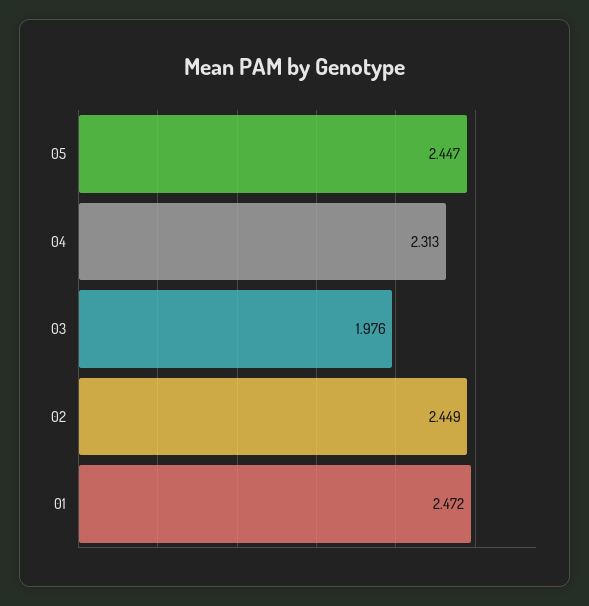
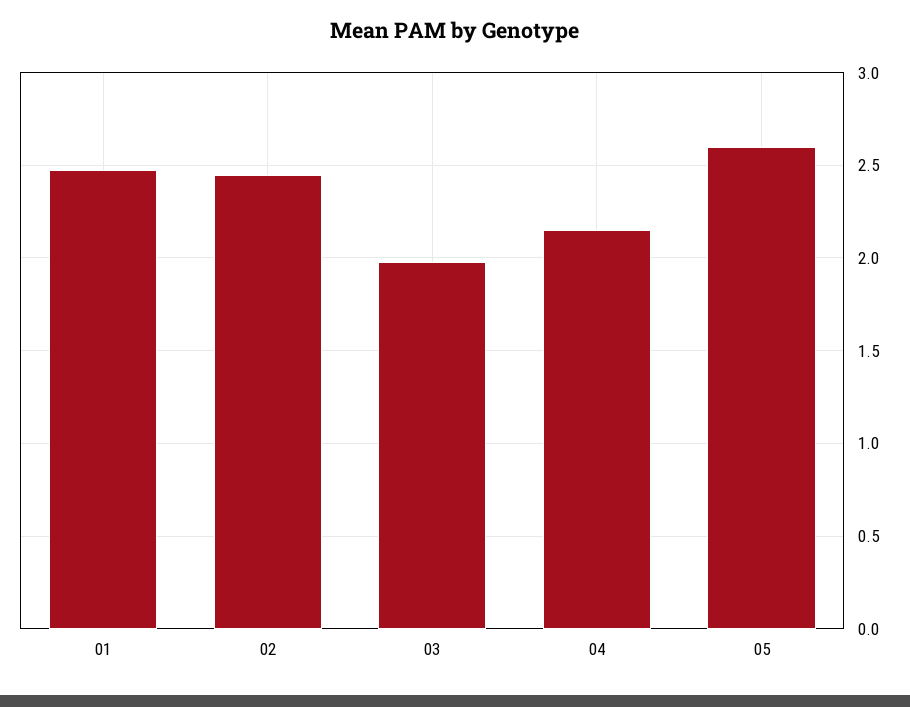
  {
-   "05": 2.447,
+   "05": 2.6,
-   "04": 2.313,
+   "04": 2.15,
    "03": 1.976,
    "02": 2.449,
    "01": 2.472
  }

